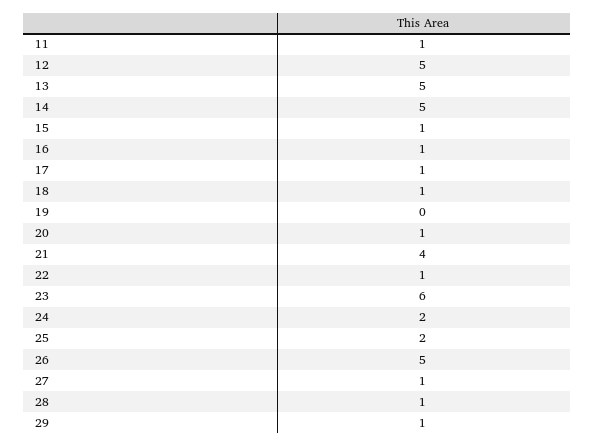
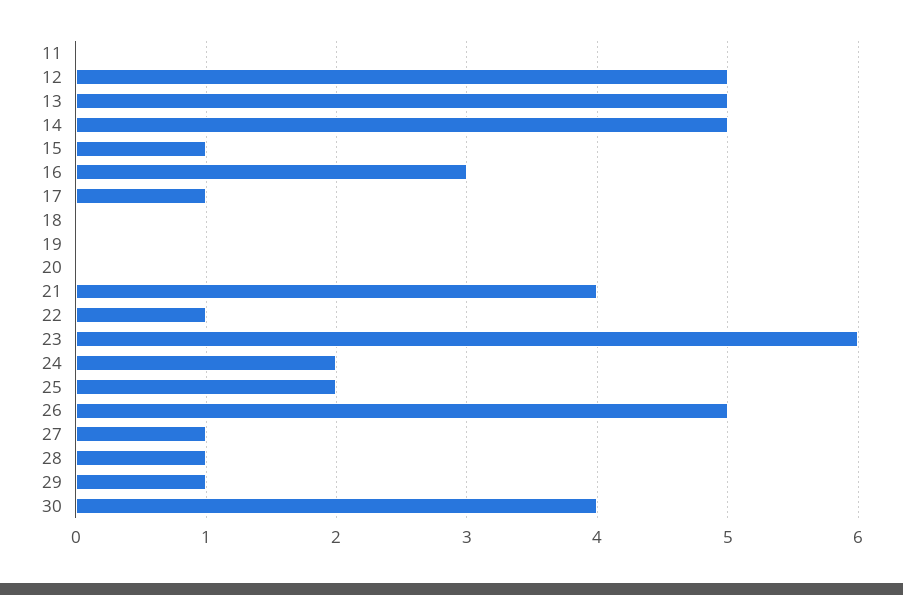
  {
-   "11": 1,
+   "11": 0,
    "12": 5,
    "13": 5,
    "14": 5,
    "15": 1,
-   "16": 1,
+   "16": 3,
    "17": 1,
-   "18": 1,
+   "18": 0,
    "19": 0,
-   "20": 1,
+   "20": 0,
    "21": 4,
    "22": 1,
    "23": 6,
    "24": 2,
    "25": 2,
    "26": 5,
    "27": 1,
    "28": 1,
-   "29": 1
+   "29": 1,
+   "30": 4
  }

